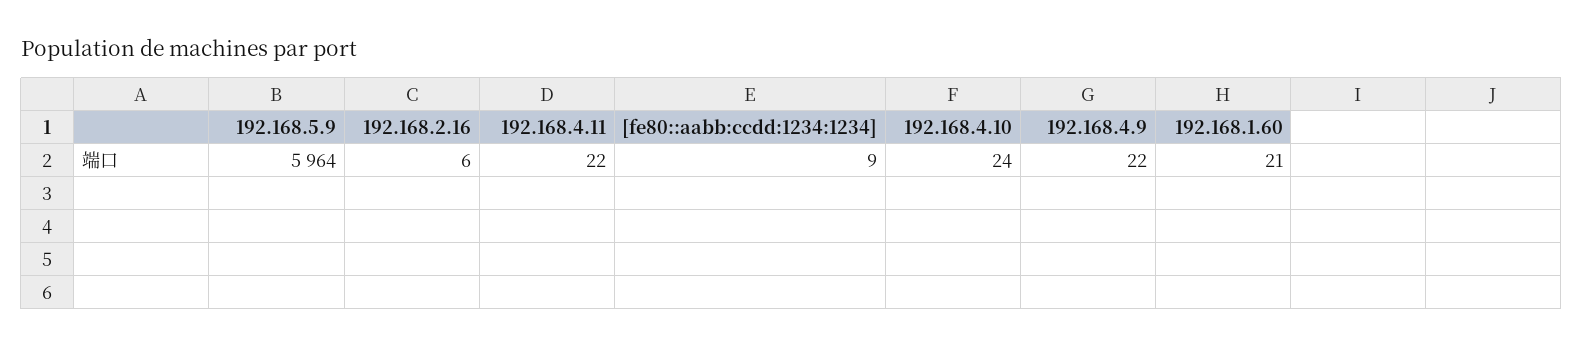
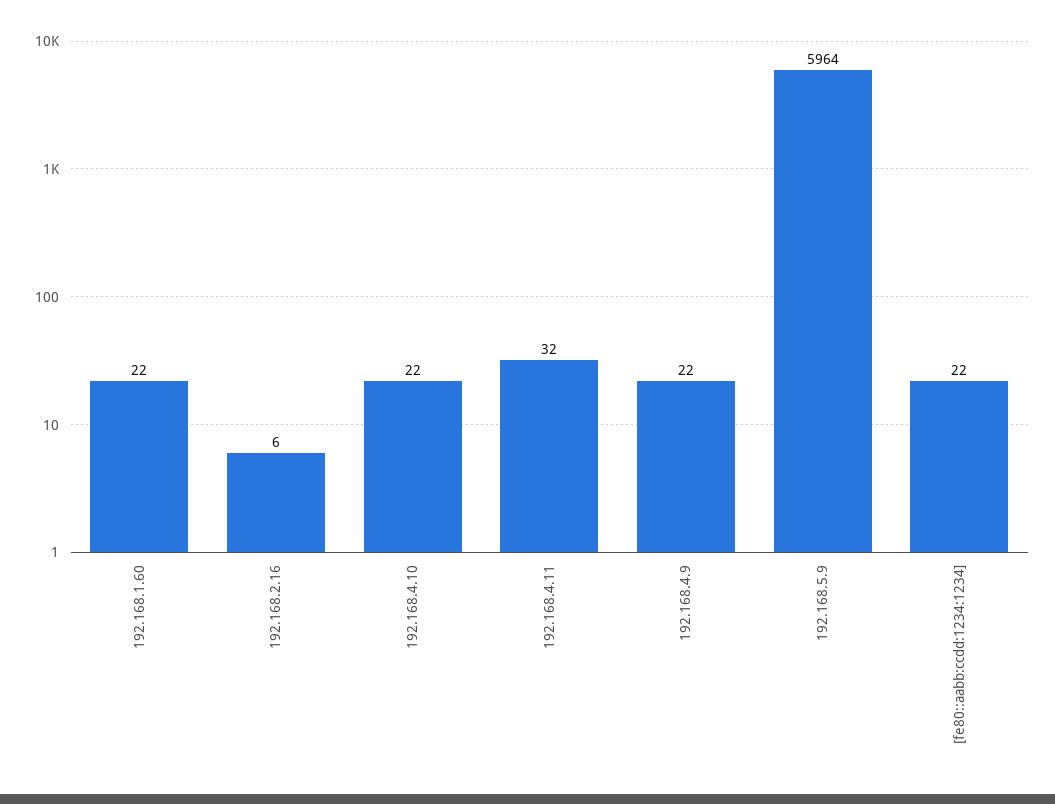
  {
    "192.168.5.9": 5964,
    "192.168.2.16": 6,
-   "192.168.4.11": 22,
+   "192.168.4.11": 32,
-   "[fe80::aabb:ccdd:1234:1234]": 9,
+   "[fe80::aabb:ccdd:1234:1234]": 22,
-   "192.168.4.10": 24,
+   "192.168.4.10": 22,
    "192.168.4.9": 22,
-   "192.168.1.60": 21
+   "192.168.1.60": 22
  }

